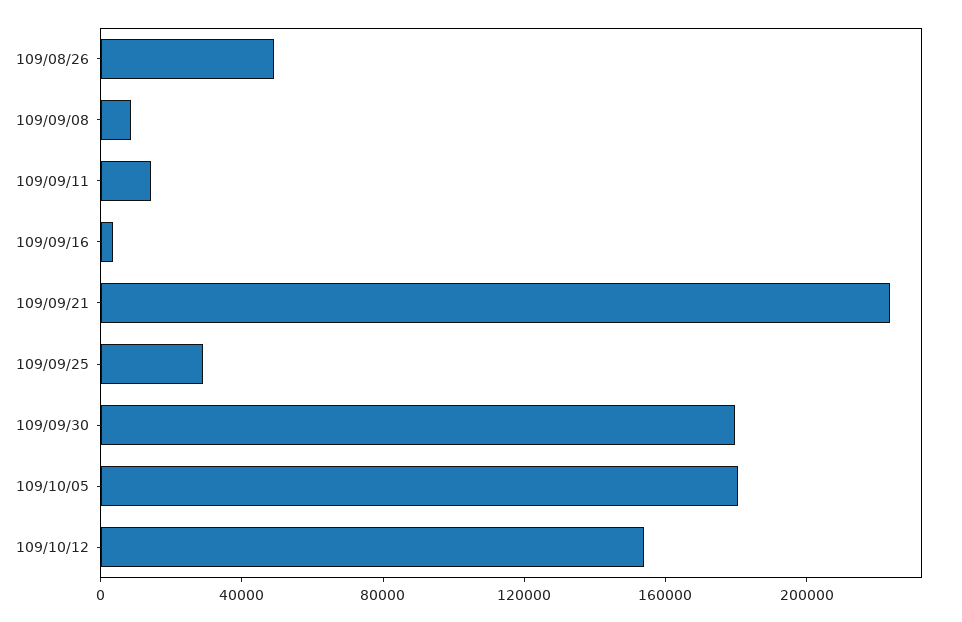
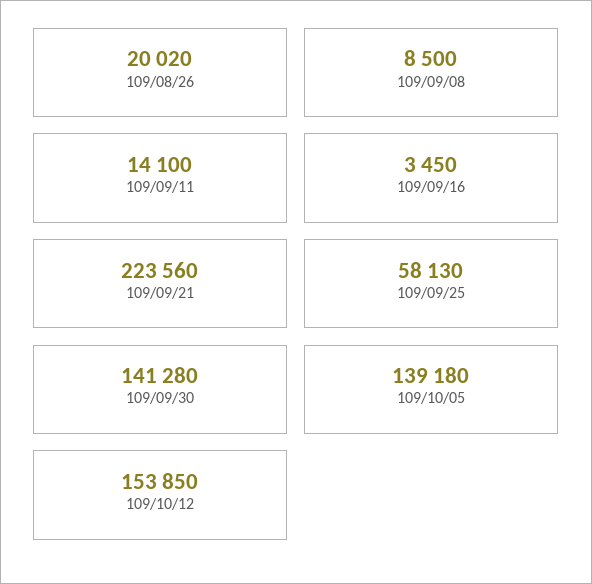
  {
-   "109/08/26": 50000,
+   "109/08/26": 20020,
    "109/09/08": 8500,
    "109/09/11": 14100,
    "109/09/16": 3450,
    "109/09/21": 223560,
-   "109/09/25": 30000,
+   "109/09/25": 58130,
-   "109/09/30": 180000,
+   "109/09/30": 141280,
-   "109/10/05": 180000,
+   "109/10/05": 139180,
    "109/10/12": 153850
  }

